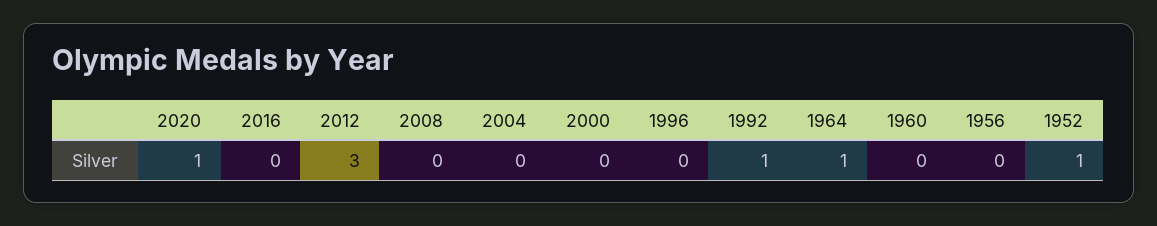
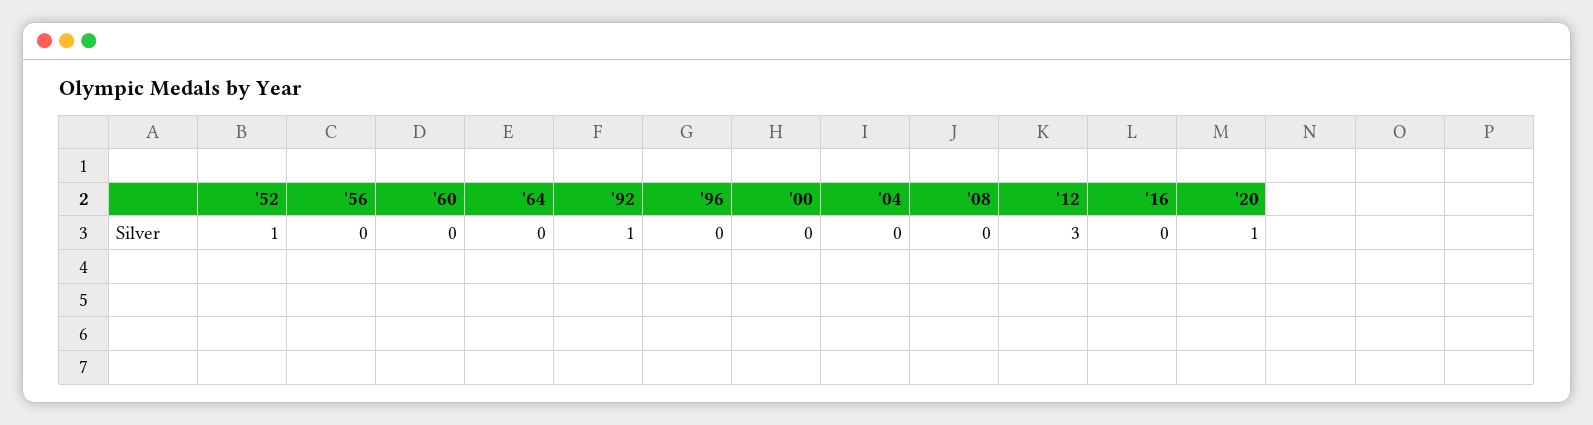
  {
    "2020": 1,
    "2016": 0,
    "2012": 3,
    "2008": 0,
    "2004": 0,
    "2000": 0,
    "1996": 0,
    "1992": 1,
-   "1964": 1,
+   "1964": 0,
    "1960": 0,
    "1956": 0,
    "1952": 1
  }

